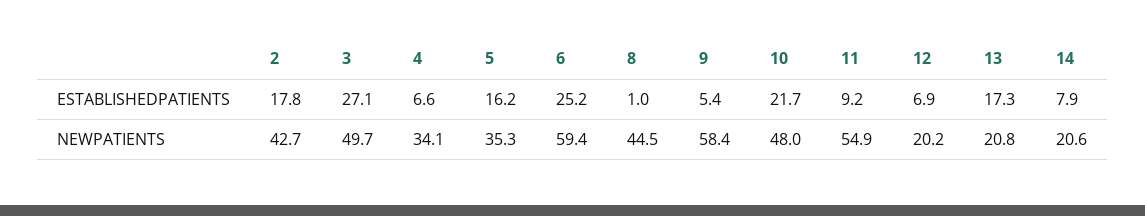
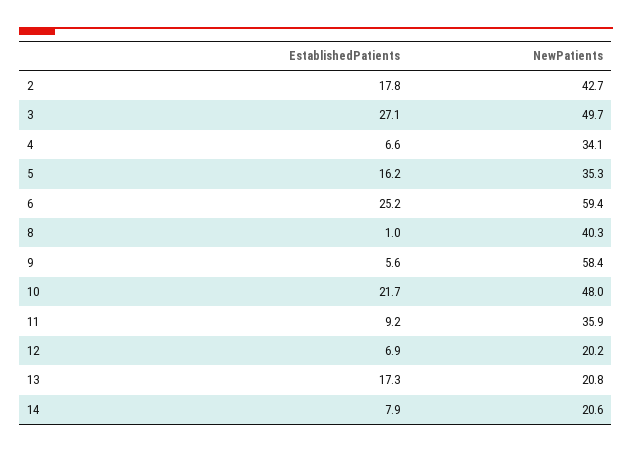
  {
    "2": {
      "ESTABLISHEDPATIENTS": 17.8,
      "NEWPATIENTS": 42.7
    },
    "3": {
      "ESTABLISHEDPATIENTS": 27.1,
      "NEWPATIENTS": 49.7
    },
    "4": {
      "ESTABLISHEDPATIENTS": 6.6,
      "NEWPATIENTS": 34.1
    },
    "5": {
      "ESTABLISHEDPATIENTS": 16.2,
      "NEWPATIENTS": 35.3
    },
    "6": {
      "ESTABLISHEDPATIENTS": 25.2,
      "NEWPATIENTS": 59.4
    },
    "8": {
      "ESTABLISHEDPATIENTS": 1,
-     "NEWPATIENTS": 44.5
+     "NEWPATIENTS": 40.3
    },
    "9": {
-     "ESTABLISHEDPATIENTS": 5.4,
+     "ESTABLISHEDPATIENTS": 5.6,
      "NEWPATIENTS": 58.4
    },
    "10": {
      "ESTABLISHEDPATIENTS": 21.7,
      "NEWPATIENTS": 48
    },
    "11": {
      "ESTABLISHEDPATIENTS": 9.2,
-     "NEWPATIENTS": 54.9
+     "NEWPATIENTS": 35.9
    },
    "12": {
      "ESTABLISHEDPATIENTS": 6.9,
      "NEWPATIENTS": 20.2
    },
    "13": {
      "ESTABLISHEDPATIENTS": 17.3,
      "NEWPATIENTS": 20.8
    },
    "14": {
      "ESTABLISHEDPATIENTS": 7.9,
      "NEWPATIENTS": 20.6
    }
  }

